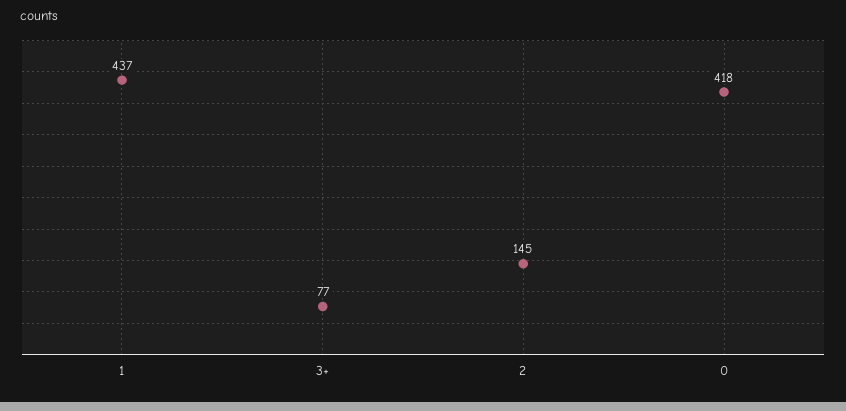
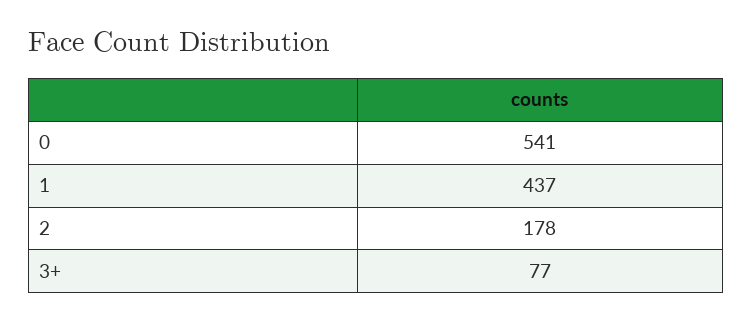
  {
    "1": 437,
    "3+": 77,
-   "2": 145,
+   "2": 178,
-   "0": 418
+   "0": 541
  }

